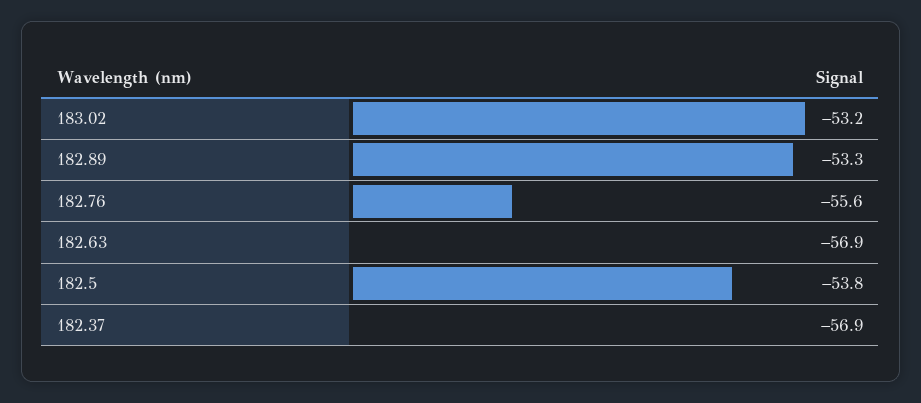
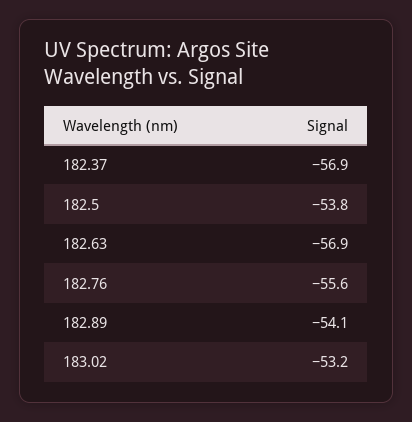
  {
    "183.02": -53.2,
-   "182.89": -53.3,
+   "182.89": -54.1,
    "182.76": -55.6,
    "182.63": -56.9,
    "182.5": -53.8,
    "182.37": -56.9
  }

